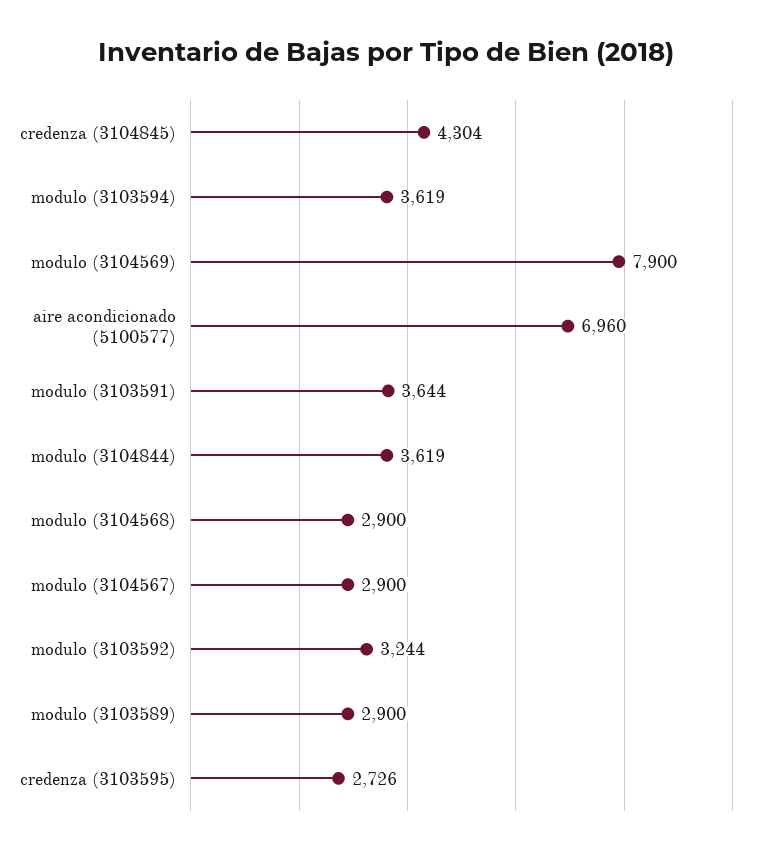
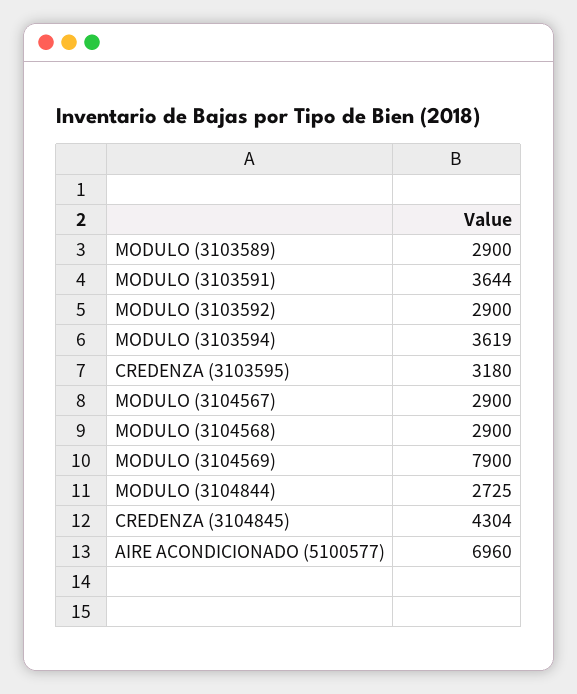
  {
    "credenza (3104845)": 4304,
    "modulo (3103594)": 3619,
    "modulo (3104569)": 7900,
    "aire acondicionado (5100577)": 6960,
    "modulo (3103591)": 3644,
-   "modulo (3104844)": 3619,
+   "modulo (3104844)": 2725,
    "modulo (3104568)": 2900,
    "modulo (3104567)": 2900,
-   "modulo (3103592)": 3244,
+   "modulo (3103592)": 2900,
    "modulo (3103589)": 2900,
-   "credenza (3103595)": 2726
+   "credenza (3103595)": 3180
  }

